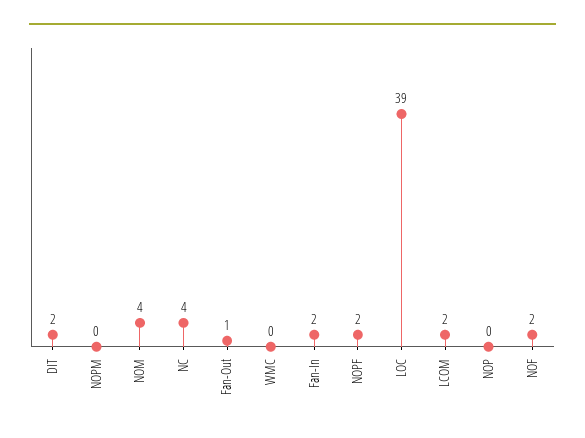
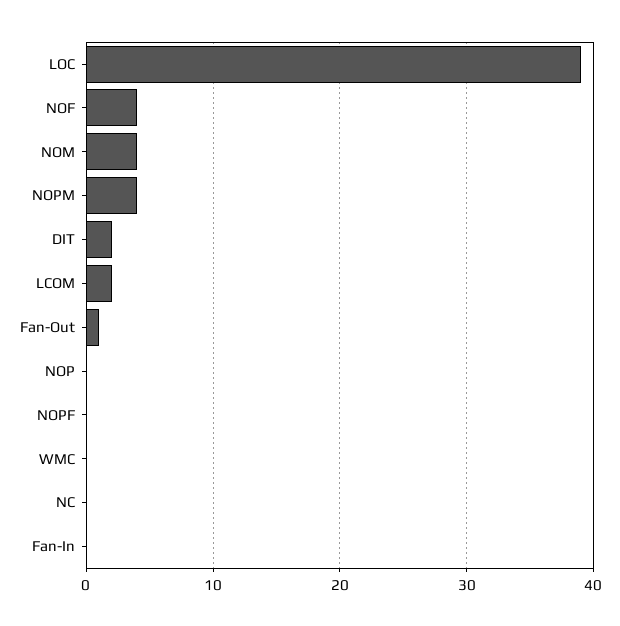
  {
    "DIT": 2,
-   "NOPM": 0,
+   "NOPM": 4,
    "NOM": 4,
-   "NC": 4,
+   "NC": 0,
    "Fan-Out": 1,
    "WMC": 0,
-   "Fan-In": 2,
+   "Fan-In": 0,
-   "NOPF": 2,
+   "NOPF": 0,
    "LOC": 39,
    "LCOM": 2,
    "NOP": 0,
-   "NOF": 2
+   "NOF": 4
  }

